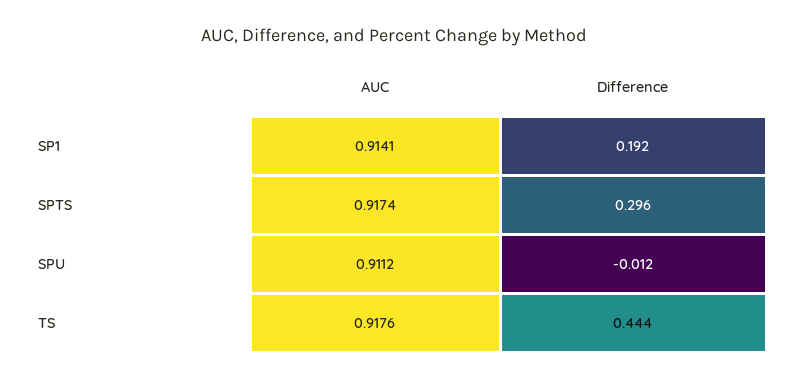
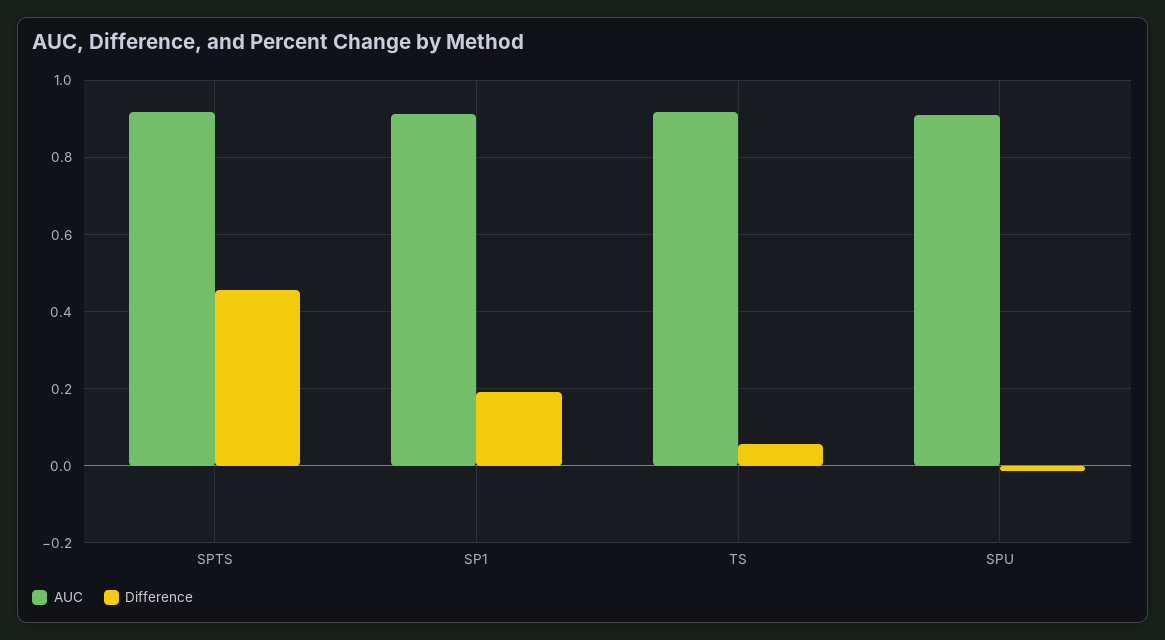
  {
    "AUC": {
      "SP1": 0.9141,
      "SPTS": 0.9174,
      "SPU": 0.9112,
      "TS": 0.9176
    },
    "Difference": {
      "SP1": 0.192,
-     "SPTS": 0.296,
+     "SPTS": 0.46,
      "SPU": -0.012,
-     "TS": 0.444
+     "TS": 0.06
    }
  }

